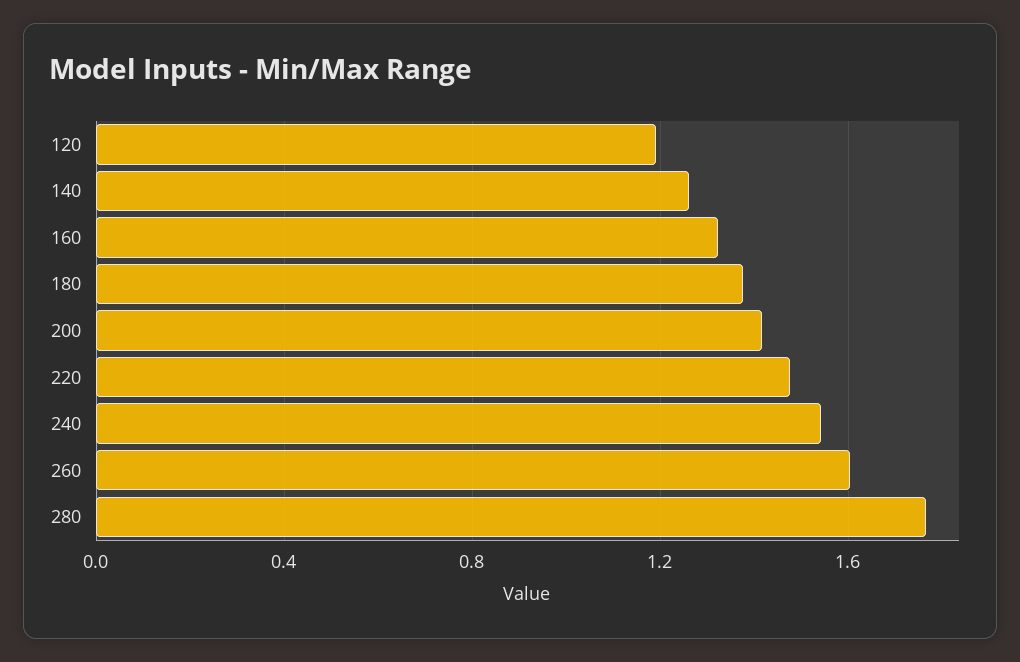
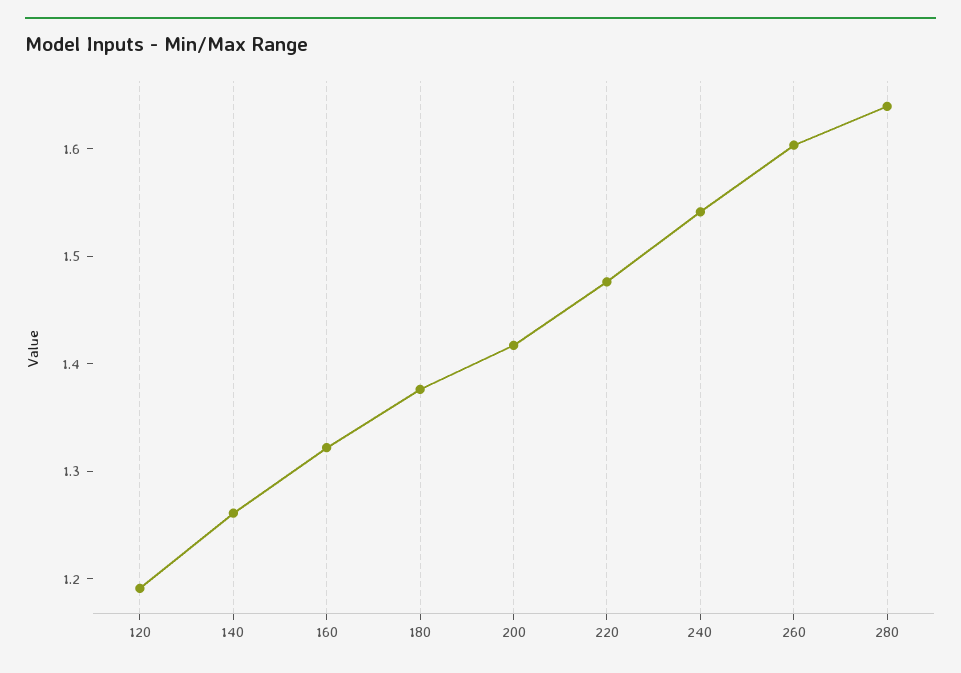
  {
    "120": 1.2,
    "140": 1.26,
    "160": 1.32,
    "180": 1.38,
    "200": 1.42,
    "220": 1.48,
    "240": 1.54,
    "260": 1.6,
-   "280": 1.75
+   "280": 1.64
  }

